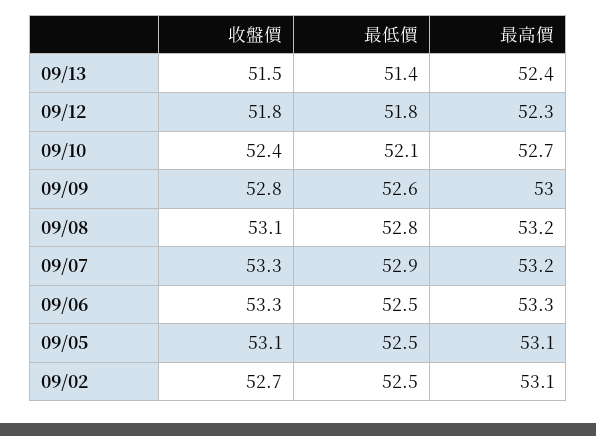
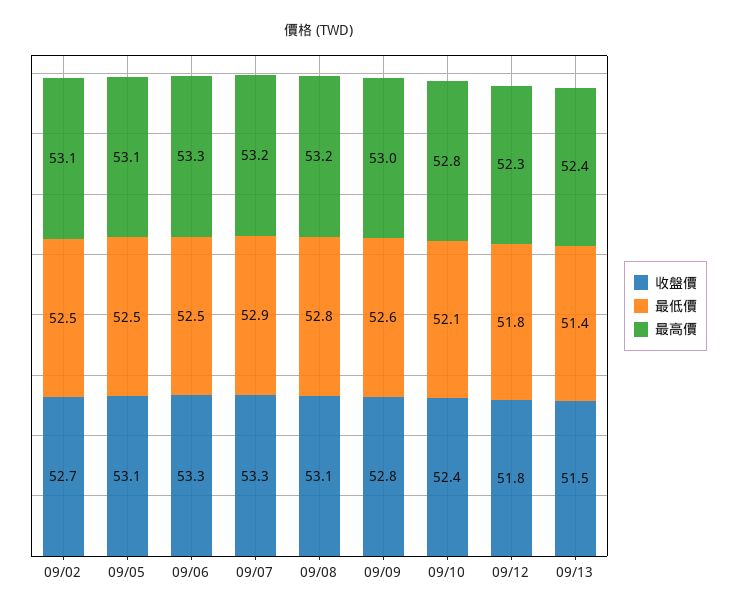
  {
    "收盤價": {
      "09/13": 51.5,
      "09/12": 51.8,
      "09/10": 52.4,
      "09/09": 52.8,
      "09/08": 53.1,
      "09/07": 53.3,
      "09/06": 53.3,
      "09/05": 53.1,
      "09/02": 52.7
    },
    "最低價": {
      "09/13": 51.4,
      "09/12": 51.8,
      "09/10": 52.1,
      "09/09": 52.6,
      "09/08": 52.8,
      "09/07": 52.9,
      "09/06": 52.5,
      "09/05": 52.5,
      "09/02": 52.5
    },
    "最高價": {
      "09/13": 52.4,
      "09/12": 52.3,
-     "09/10": 52.7,
+     "09/10": 52.8,
      "09/09": 53,
      "09/08": 53.2,
      "09/07": 53.2,
      "09/06": 53.3,
      "09/05": 53.1,
      "09/02": 53.1
    }
  }

